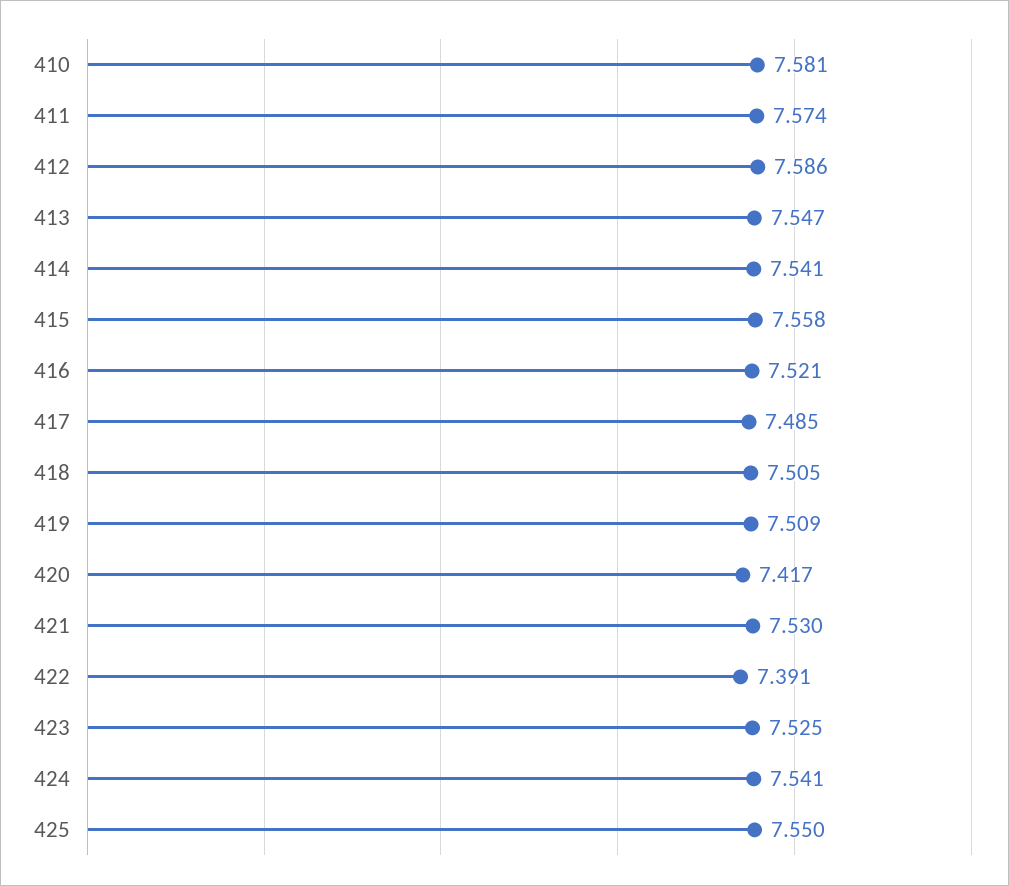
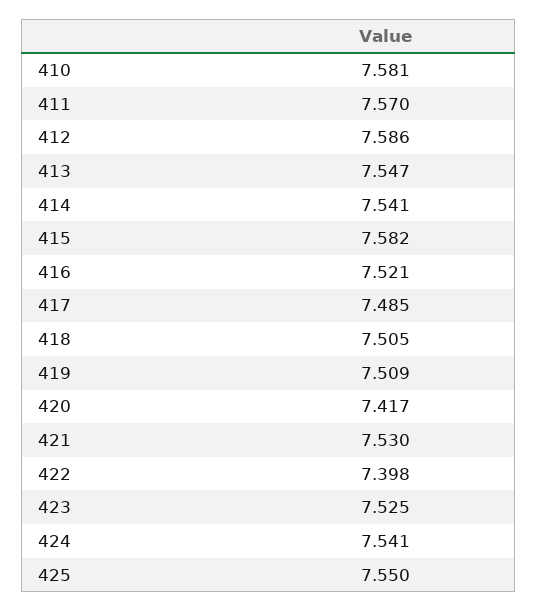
  {
    "410": 7.581,
-   "411": 7.574,
+   "411": 7.57,
    "412": 7.586,
    "413": 7.547,
    "414": 7.541,
-   "415": 7.558,
+   "415": 7.582,
    "416": 7.521,
    "417": 7.485,
    "418": 7.505,
    "419": 7.509,
    "420": 7.417,
    "421": 7.53,
-   "422": 7.391,
+   "422": 7.398,
    "423": 7.525,
    "424": 7.541,
    "425": 7.55
  }

